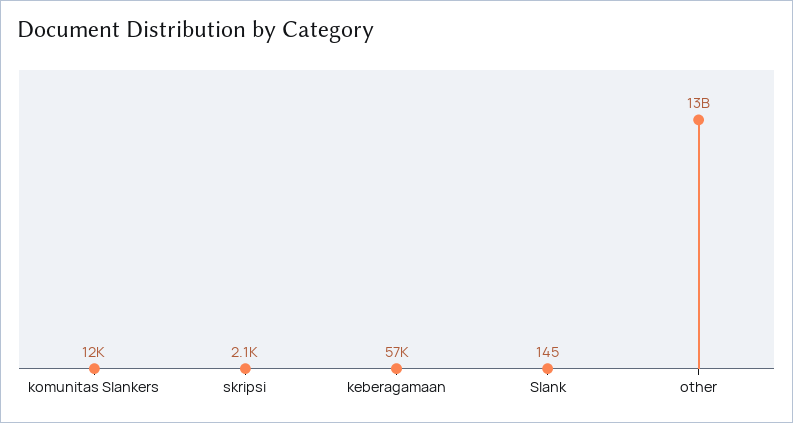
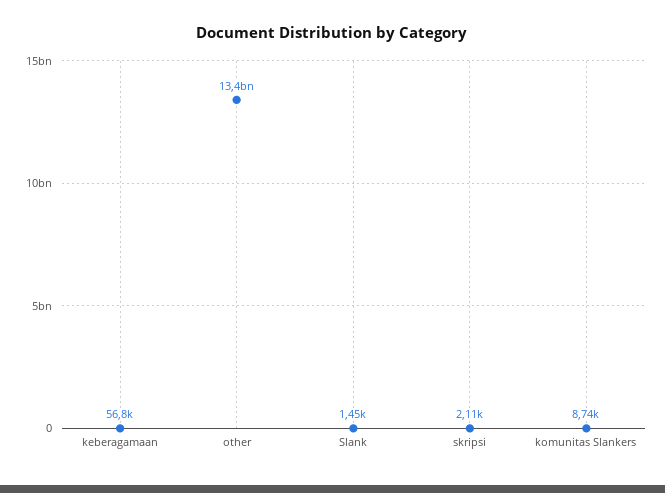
  {
-   "komunitas Slankers": 12000,
+   "komunitas Slankers": 8740,
    "skripsi": 2110,
    "keberagamaan": 56800,
-   "Slank": 145,
+   "Slank": 1450,
    "other": 13400000000
  }

